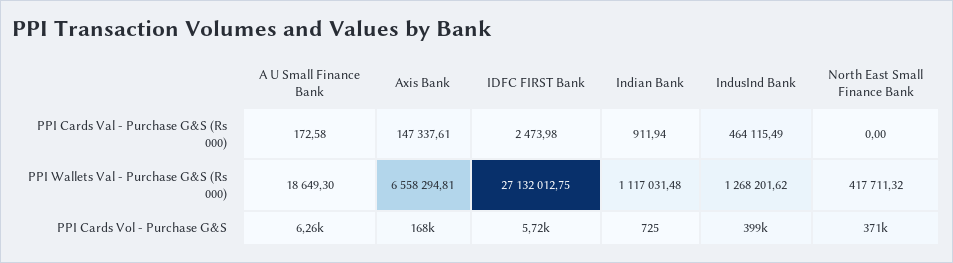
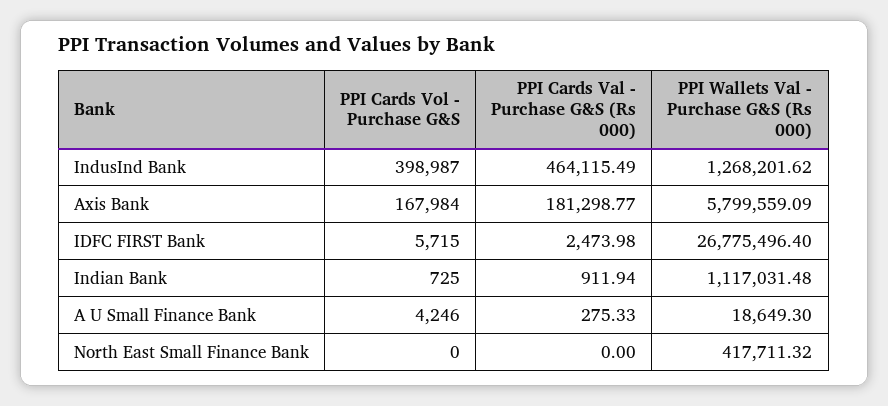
  {
    "A U Small Finance Bank": {
-     "PPI Cards Val - Purchase G&S (Rs 000)": 172.58,
+     "PPI Cards Val - Purchase G&S (Rs 000)": 275.33,
      "PPI Wallets Val - Purchase G&S (Rs 000)": 18649.3,
-     "PPI Cards Vol - Purchase G&S": 6260
+     "PPI Cards Vol - Purchase G&S": 4246
    },
    "Axis Bank": {
-     "PPI Cards Val - Purchase G&S (Rs 000)": 147337.61,
+     "PPI Cards Val - Purchase G&S (Rs 000)": 181298.77,
-     "PPI Wallets Val - Purchase G&S (Rs 000)": 6558294.81,
+     "PPI Wallets Val - Purchase G&S (Rs 000)": 5799559.09,
      "PPI Cards Vol - Purchase G&S": 167984
    },
    "IDFC FIRST Bank": {
      "PPI Cards Val - Purchase G&S (Rs 000)": 2473.98,
-     "PPI Wallets Val - Purchase G&S (Rs 000)": 27132012.75,
+     "PPI Wallets Val - Purchase G&S (Rs 000)": 26775496.4,
      "PPI Cards Vol - Purchase G&S": 5715
    },
    "Indian Bank": {
      "PPI Cards Val - Purchase G&S (Rs 000)": 911.94,
      "PPI Wallets Val - Purchase G&S (Rs 000)": 1117031.48,
      "PPI Cards Vol - Purchase G&S": 725
    },
    "IndusInd Bank": {
      "PPI Cards Val - Purchase G&S (Rs 000)": 464115.49,
      "PPI Wallets Val - Purchase G&S (Rs 000)": 1268201.62,
      "PPI Cards Vol - Purchase G&S": 398987
    },
    "North East Small Finance Bank": {
      "PPI Cards Val - Purchase G&S (Rs 000)": 0,
      "PPI Wallets Val - Purchase G&S (Rs 000)": 417711.32,
-     "PPI Cards Vol - Purchase G&S": 371000
+     "PPI Cards Vol - Purchase G&S": 0
    }
  }

